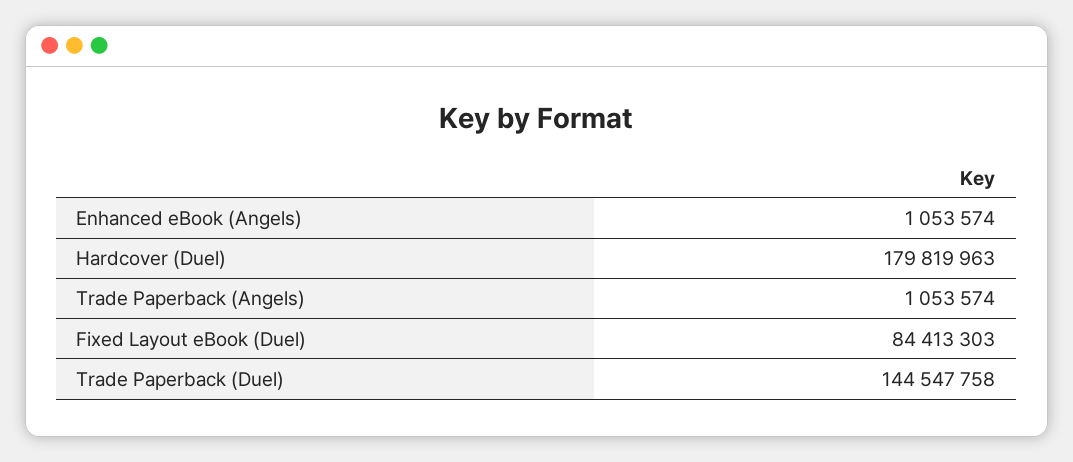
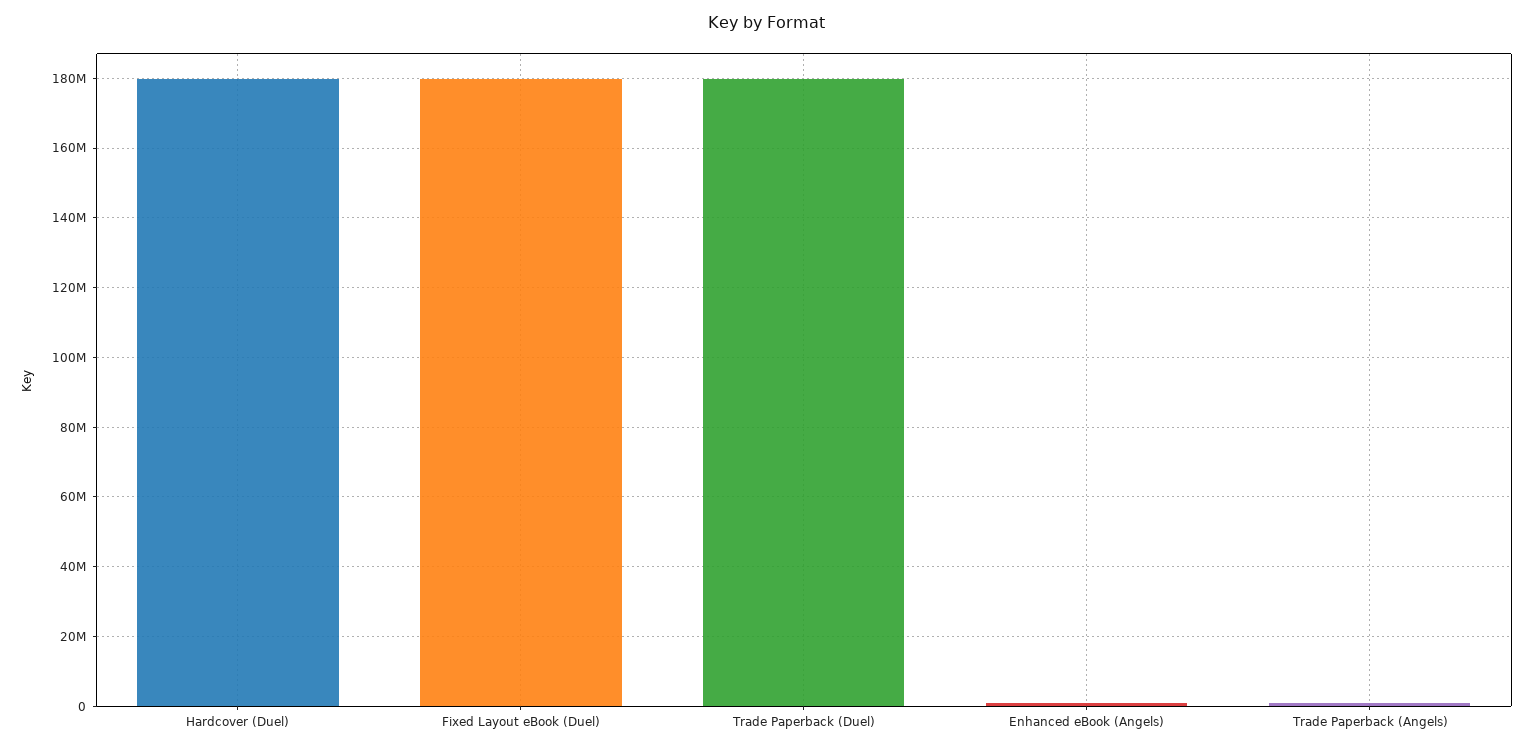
  {
    "Enhanced eBook (Angels)": 1053574,
    "Hardcover (Duel)": 179819963,
    "Trade Paperback (Angels)": 1053574,
-   "Fixed Layout eBook (Duel)": 84413303,
+   "Fixed Layout eBook (Duel)": 180000000,
-   "Trade Paperback (Duel)": 144547758
+   "Trade Paperback (Duel)": 180000000
  }

